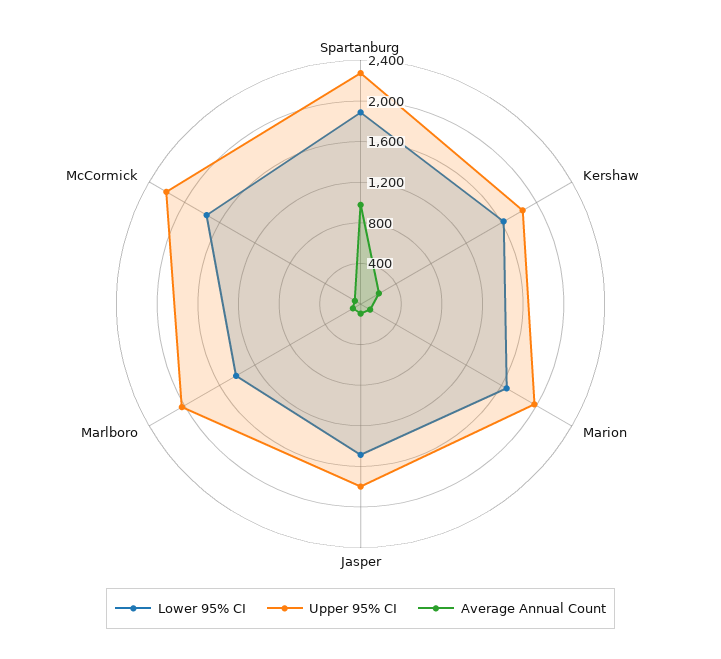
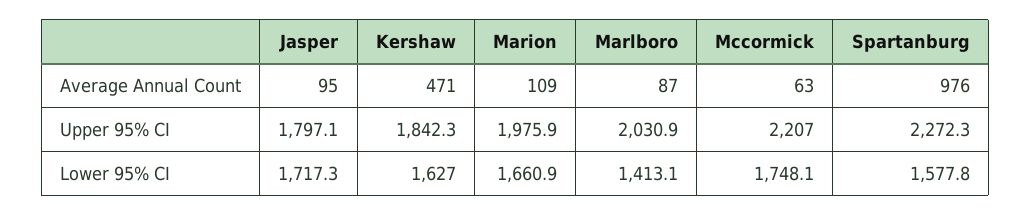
  {
    "Lower 95% CI": {
-     "Spartanburg": 1900,
+     "Spartanburg": 1577.8,
      "Kershaw": 1627,
      "Marion": 1660.9,
-     "Jasper": 1500,
+     "Jasper": 1717.3,
      "Marlboro": 1413.1,
      "McCormick": 1748.1
    },
    "Upper 95% CI": {
      "Spartanburg": 2272.3,
      "Kershaw": 1842.3,
      "Marion": 1975.9,
      "Jasper": 1797.1,
      "Marlboro": 2030.9,
      "McCormick": 2207
    },
    "Average Annual Count": {
      "Spartanburg": 976,
-     "Kershaw": 200,
+     "Kershaw": 471,
      "Marion": 109,
      "Jasper": 95,
      "Marlboro": 87,
      "McCormick": 63
    }
  }

